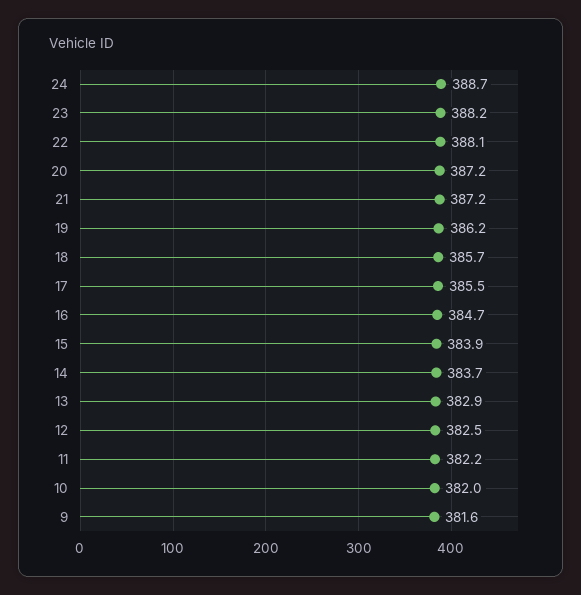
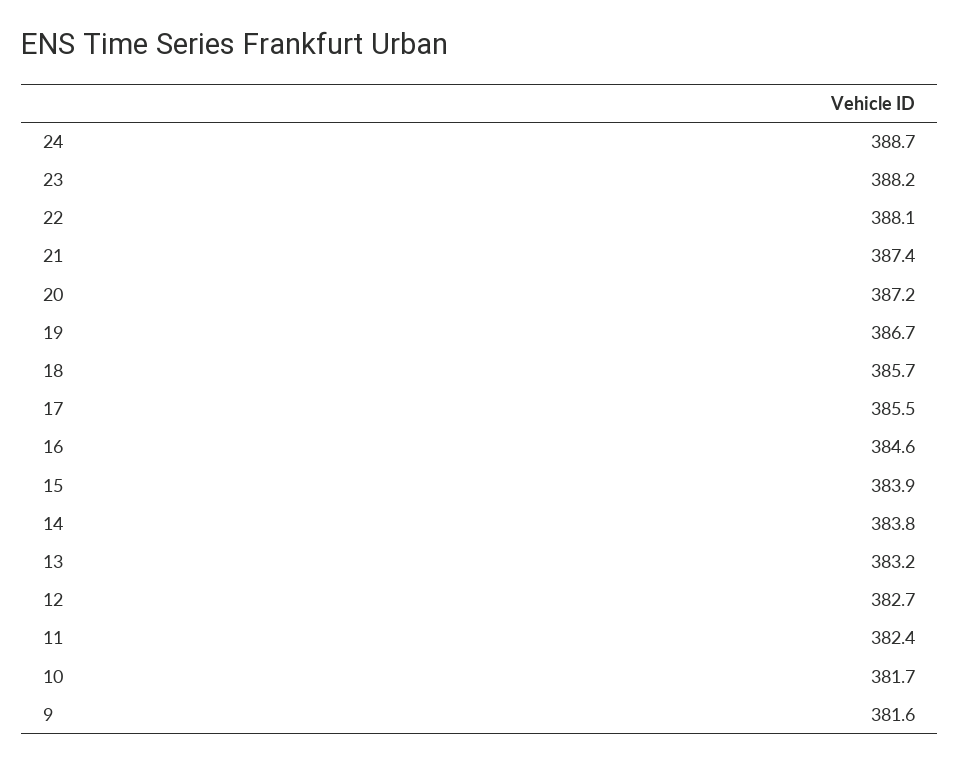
  {
    "24": 388.7,
    "23": 388.2,
    "22": 388.1,
    "20": 387.2,
-   "21": 387.2,
+   "21": 387.4,
-   "19": 386.2,
+   "19": 386.7,
    "18": 385.7,
    "17": 385.5,
-   "16": 384.7,
+   "16": 384.6,
    "15": 383.9,
-   "14": 383.7,
+   "14": 383.8,
-   "13": 382.9,
+   "13": 383.2,
-   "12": 382.5,
+   "12": 382.7,
-   "11": 382.2,
+   "11": 382.4,
-   "10": 382,
+   "10": 381.7,
    "9": 381.6
  }

